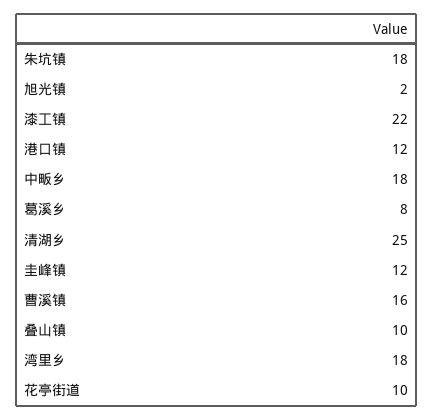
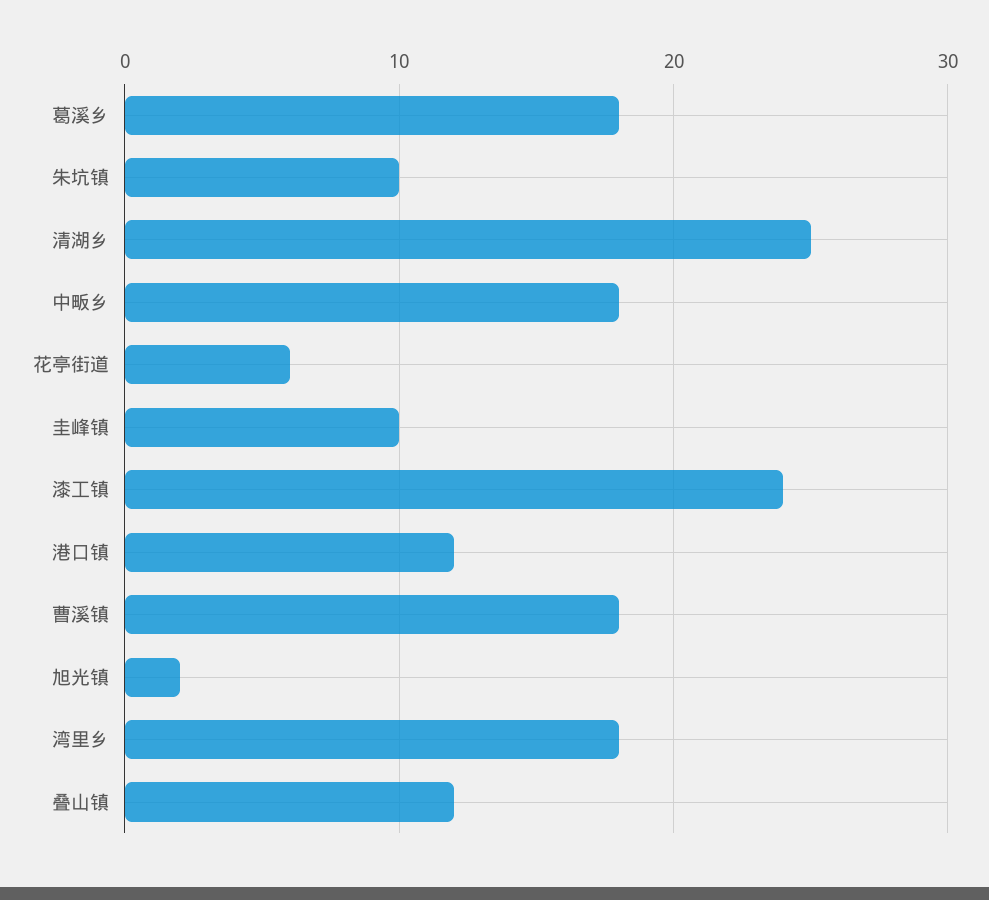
  {
-   "朱坑镇": 18,
+   "朱坑镇": 10,
    "旭光镇": 2,
-   "漆工镇": 22,
+   "漆工镇": 24,
    "港口镇": 12,
    "中畈乡": 18,
-   "葛溪乡": 8,
+   "葛溪乡": 18,
    "清湖乡": 25,
-   "圭峰镇": 12,
+   "圭峰镇": 10,
-   "曹溪镇": 16,
+   "曹溪镇": 18,
-   "叠山镇": 10,
+   "叠山镇": 12,
    "湾里乡": 18,
-   "花亭街道": 10
+   "花亭街道": 6
  }

